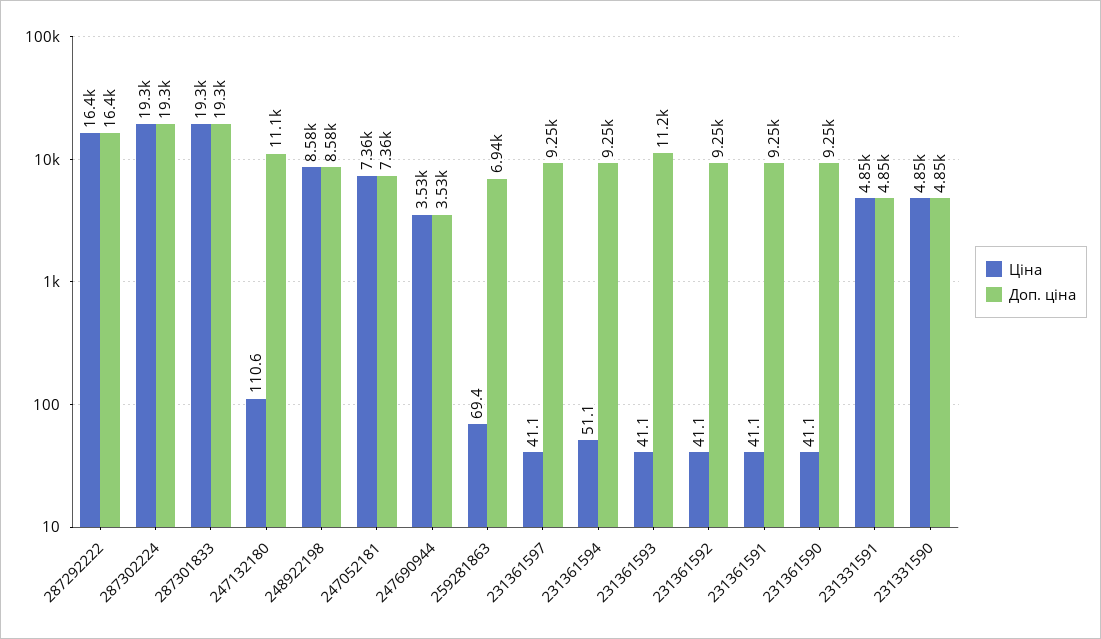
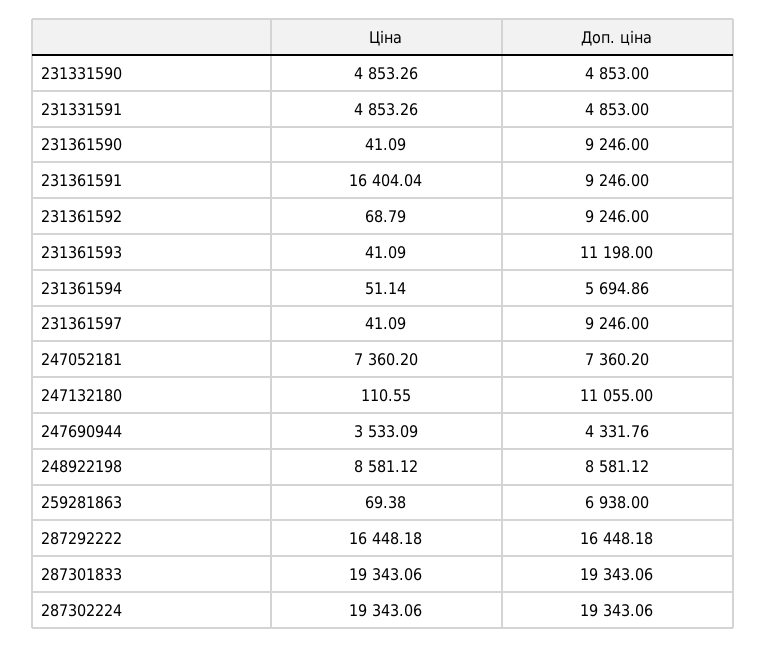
  {
    "Ціна": {
      "287292222": 16448.18,
      "287302224": 19343.06,
      "287301833": 19343.06,
      "247132180": 110.55,
      "248922198": 8581.12,
      "247052181": 7360.2,
      "247690944": 3533.09,
      "259281863": 69.38,
      "231361597": 41.09,
      "231361594": 51.14,
      "231361593": 41.09,
-     "231361592": 41.1,
+     "231361592": 68.79,
-     "231361591": 41.1,
+     "231361591": 16404.04,
      "231361590": 41.09,
      "231331591": 4853.26,
      "231331590": 4853.26
    },
    "Доп. ціна": {
      "287292222": 16448.18,
      "287302224": 19343.06,
      "287301833": 19343.06,
      "247132180": 11055,
      "248922198": 8581.12,
      "247052181": 7360.2,
-     "247690944": 3530,
+     "247690944": 4331.76,
      "259281863": 6938,
      "231361597": 9246,
-     "231361594": 9250,
+     "231361594": 5694.86,
      "231361593": 11198,
      "231361592": 9246,
      "231361591": 9246,
      "231361590": 9246,
      "231331591": 4853,
      "231331590": 4853
    }
  }

